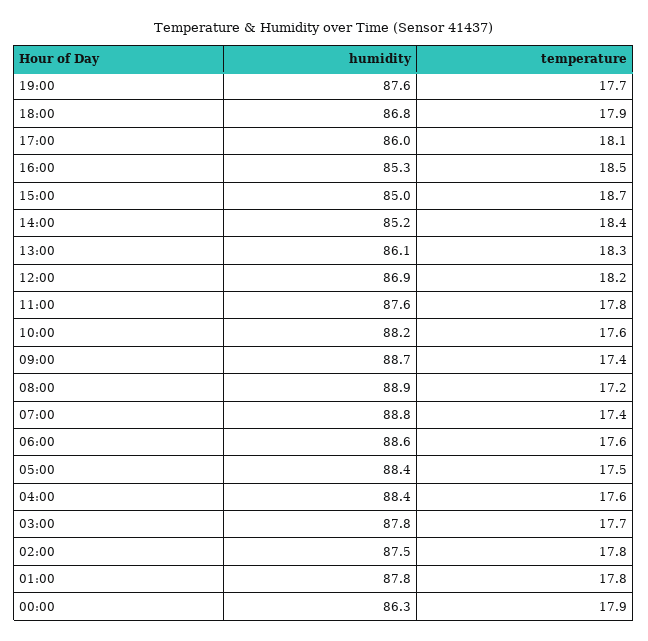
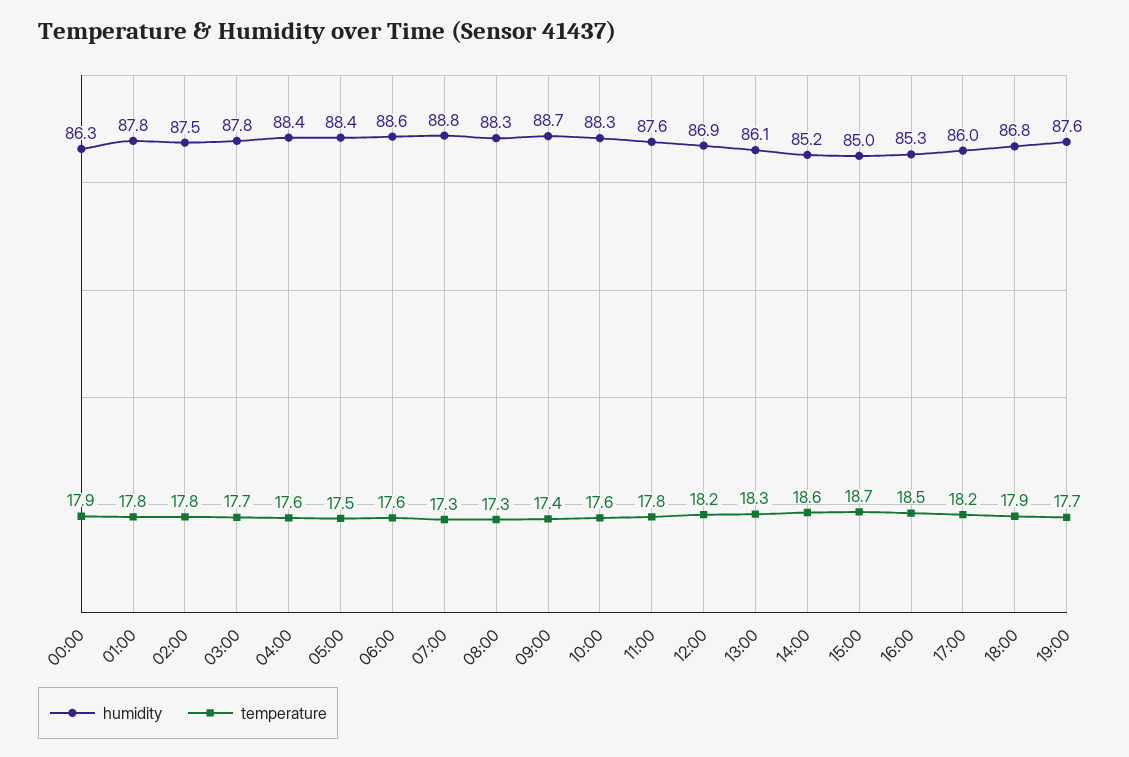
  {
    "humidity": {
      "19:00": 87.6,
      "18:00": 86.8,
      "17:00": 86,
      "16:00": 85.3,
      "15:00": 85,
      "14:00": 85.2,
      "13:00": 86.1,
      "12:00": 86.9,
      "11:00": 87.6,
-     "10:00": 88.2,
+     "10:00": 88.3,
      "09:00": 88.7,
-     "08:00": 88.9,
+     "08:00": 88.3,
      "07:00": 88.8,
      "06:00": 88.6,
      "05:00": 88.4,
      "04:00": 88.4,
      "03:00": 87.8,
      "02:00": 87.5,
      "01:00": 87.8,
      "00:00": 86.3
    },
    "temperature": {
      "19:00": 17.7,
      "18:00": 17.9,
-     "17:00": 18.1,
+     "17:00": 18.2,
      "16:00": 18.5,
      "15:00": 18.7,
-     "14:00": 18.4,
+     "14:00": 18.6,
      "13:00": 18.3,
      "12:00": 18.2,
      "11:00": 17.8,
      "10:00": 17.6,
      "09:00": 17.4,
-     "08:00": 17.2,
+     "08:00": 17.3,
-     "07:00": 17.4,
+     "07:00": 17.3,
      "06:00": 17.6,
      "05:00": 17.5,
      "04:00": 17.6,
      "03:00": 17.7,
      "02:00": 17.8,
      "01:00": 17.8,
      "00:00": 17.9
    }
  }

